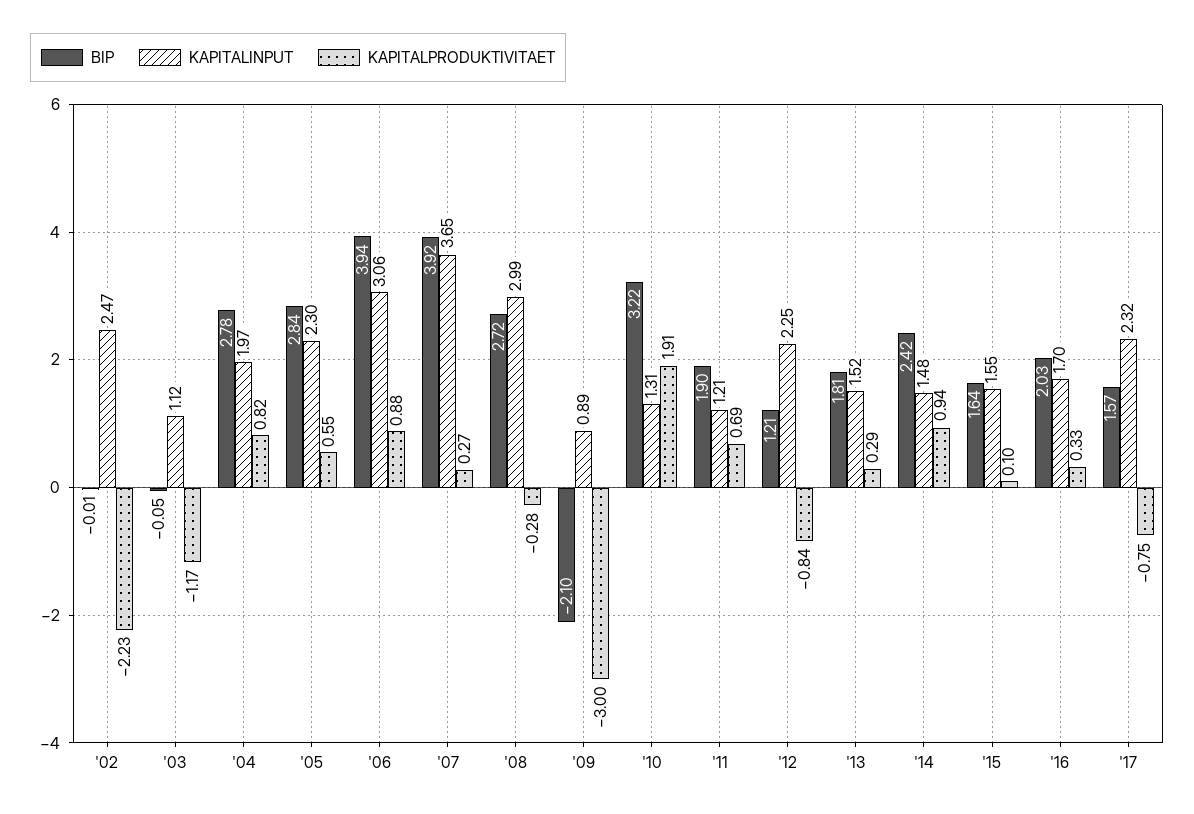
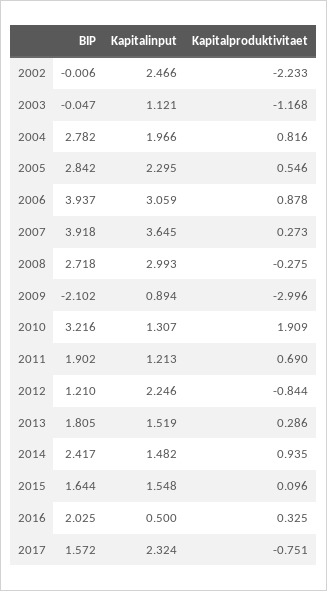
  {
    "BIP": {
      "'02": -0.006,
      "'03": -0.047,
      "'04": 2.782,
      "'05": 2.842,
      "'06": 3.937,
      "'07": 3.918,
      "'08": 2.718,
      "'09": -2.102,
      "'10": 3.216,
      "'11": 1.902,
      "'12": 1.21,
      "'13": 1.805,
      "'14": 2.417,
      "'15": 1.644,
      "'16": 2.025,
      "'17": 1.572
    },
    "KAPITALINPUT": {
      "'02": 2.466,
      "'03": 1.121,
      "'04": 1.966,
      "'05": 2.295,
      "'06": 3.059,
      "'07": 3.645,
      "'08": 2.993,
      "'09": 0.894,
      "'10": 1.307,
      "'11": 1.213,
      "'12": 2.246,
      "'13": 1.519,
      "'14": 1.482,
      "'15": 1.548,
-     "'16": 1.7,
+     "'16": 0.5,
      "'17": 2.324
    },
    "KAPITALPRODUKTIVITAET": {
      "'02": -2.233,
      "'03": -1.168,
      "'04": 0.816,
      "'05": 0.546,
      "'06": 0.878,
      "'07": 0.273,
      "'08": -0.275,
      "'09": -2.996,
      "'10": 1.909,
      "'11": 0.69,
      "'12": -0.844,
      "'13": 0.286,
      "'14": 0.935,
      "'15": 0.096,
      "'16": 0.325,
      "'17": -0.751
    }
  }

